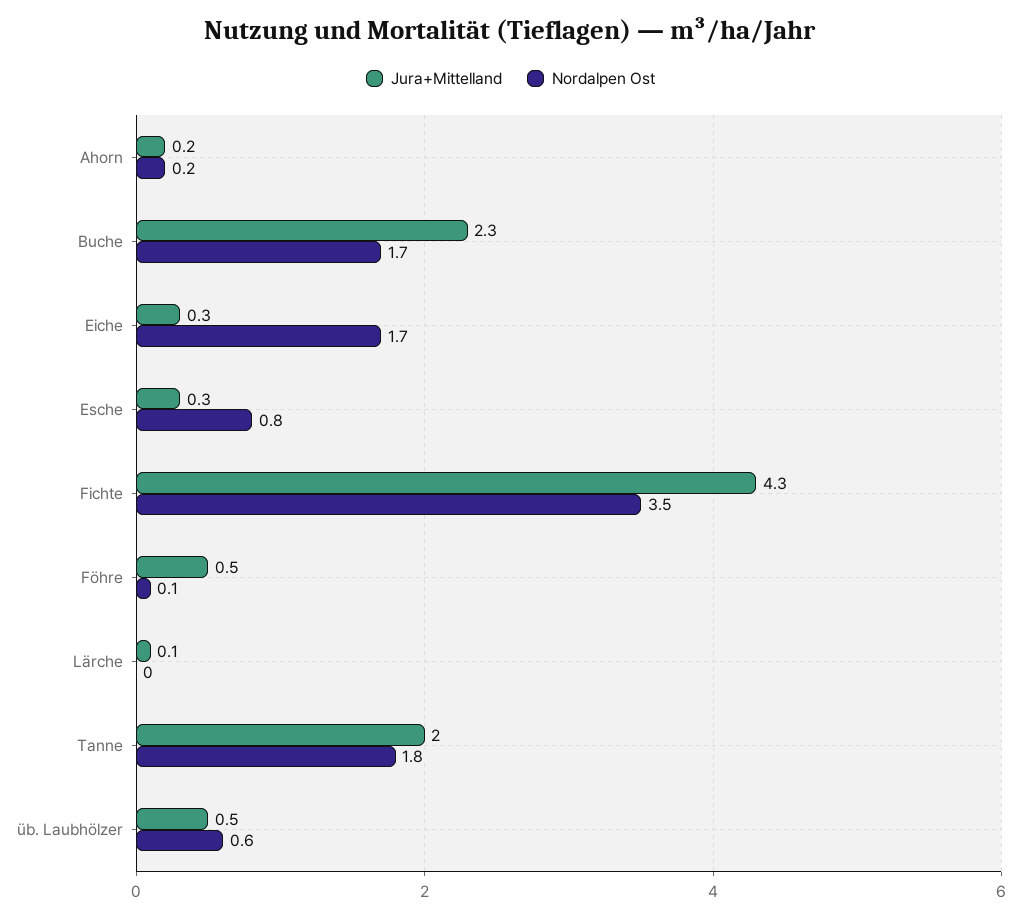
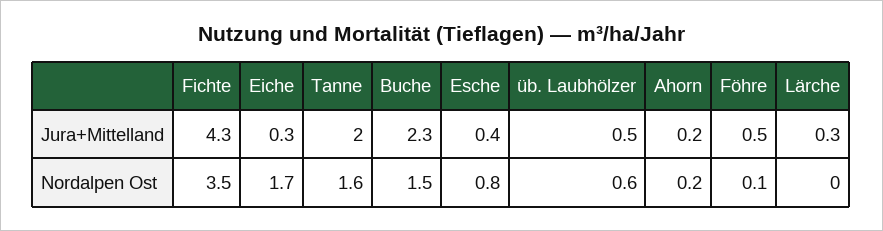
  {
    "Jura+Mittelland": {
      "Ahorn": 0.2,
      "Buche": 2.3,
      "Eiche": 0.3,
-     "Esche": 0.3,
+     "Esche": 0.4,
      "Fichte": 4.3,
      "Föhre": 0.5,
-     "Lärche": 0.1,
+     "Lärche": 0.3,
      "Tanne": 2,
      "üb. Laubhölzer": 0.5
    },
    "Nordalpen Ost": {
      "Ahorn": 0.2,
-     "Buche": 1.7,
+     "Buche": 1.5,
      "Eiche": 1.7,
      "Esche": 0.8,
      "Fichte": 3.5,
      "Föhre": 0.1,
      "Lärche": 0,
-     "Tanne": 1.8,
+     "Tanne": 1.6,
      "üb. Laubhölzer": 0.6
    }
  }

